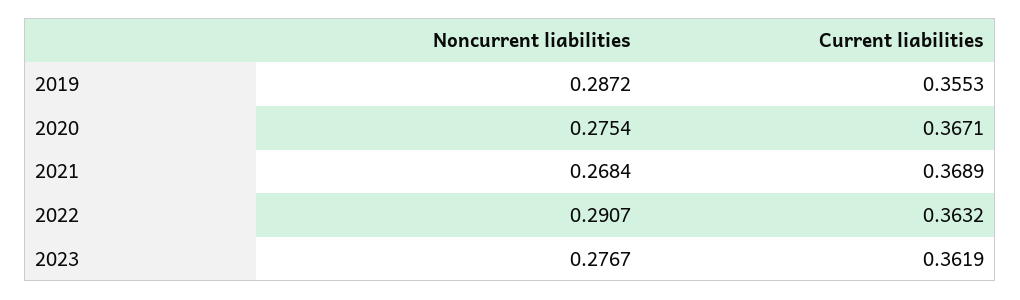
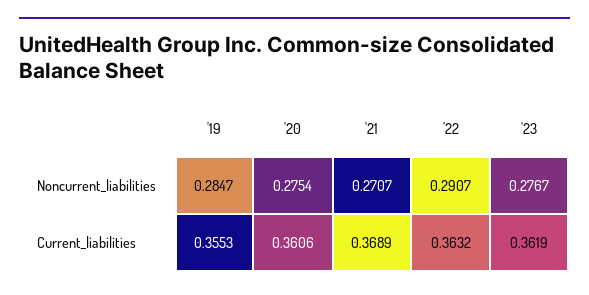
  {
    "Noncurrent liabilities": {
-     "2019": 0.2872,
+     "2019": 0.2847,
      "2020": 0.2754,
-     "2021": 0.2684,
+     "2021": 0.2707,
      "2022": 0.2907,
      "2023": 0.2767
    },
    "Current liabilities": {
      "2019": 0.3553,
-     "2020": 0.3671,
+     "2020": 0.3606,
      "2021": 0.3689,
      "2022": 0.3632,
      "2023": 0.3619
    }
  }

